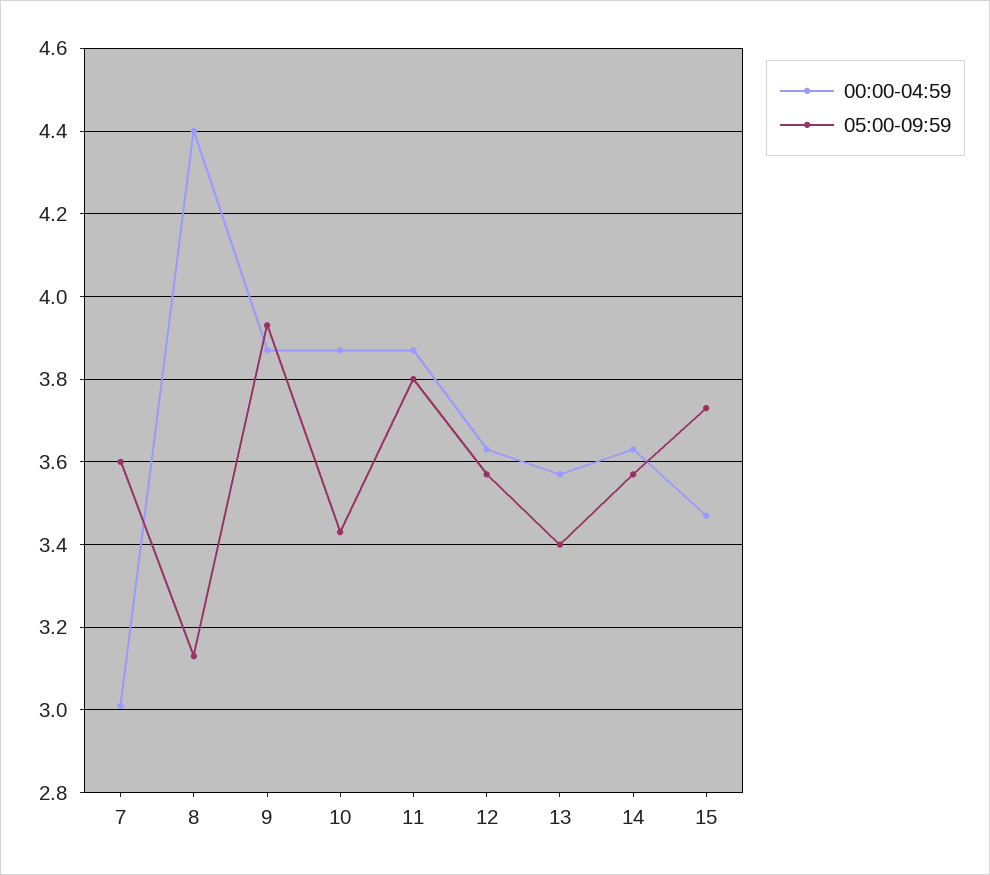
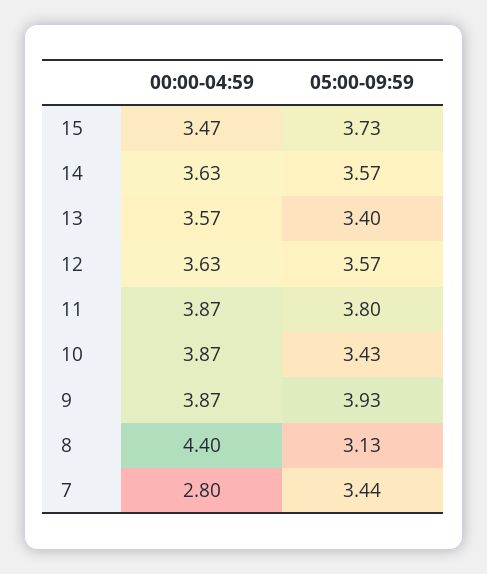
  {
    "00:00-04:59": {
-     "7": 3,
+     "7": 2.8,
      "8": 4.4,
      "9": 3.87,
      "10": 3.87,
      "11": 3.87,
      "12": 3.63,
      "13": 3.57,
      "14": 3.63,
      "15": 3.47
    },
    "05:00-09:59": {
-     "7": 3.6,
+     "7": 3.44,
      "8": 3.13,
      "9": 3.93,
      "10": 3.43,
      "11": 3.8,
      "12": 3.57,
      "13": 3.4,
      "14": 3.57,
      "15": 3.73
    }
  }

